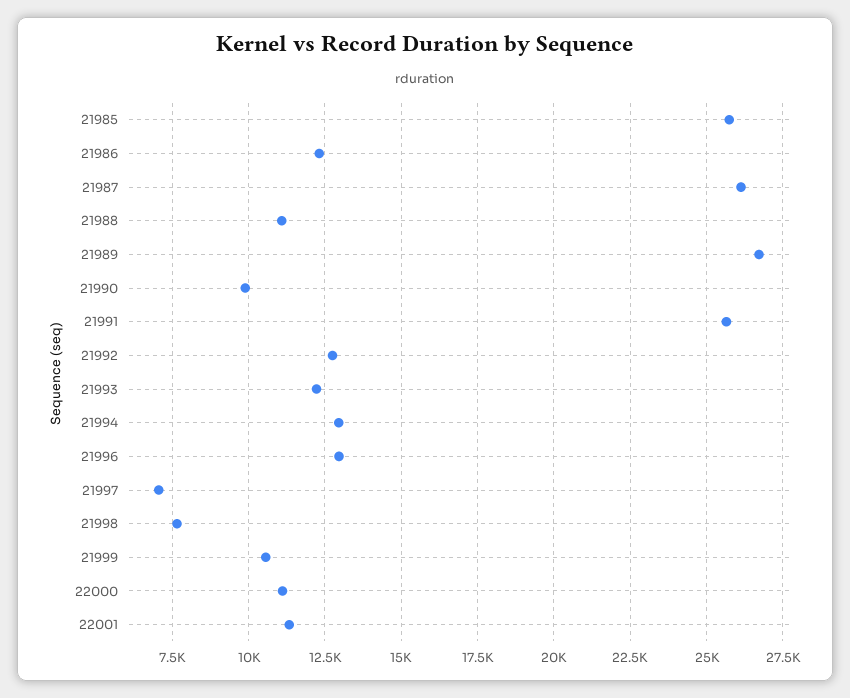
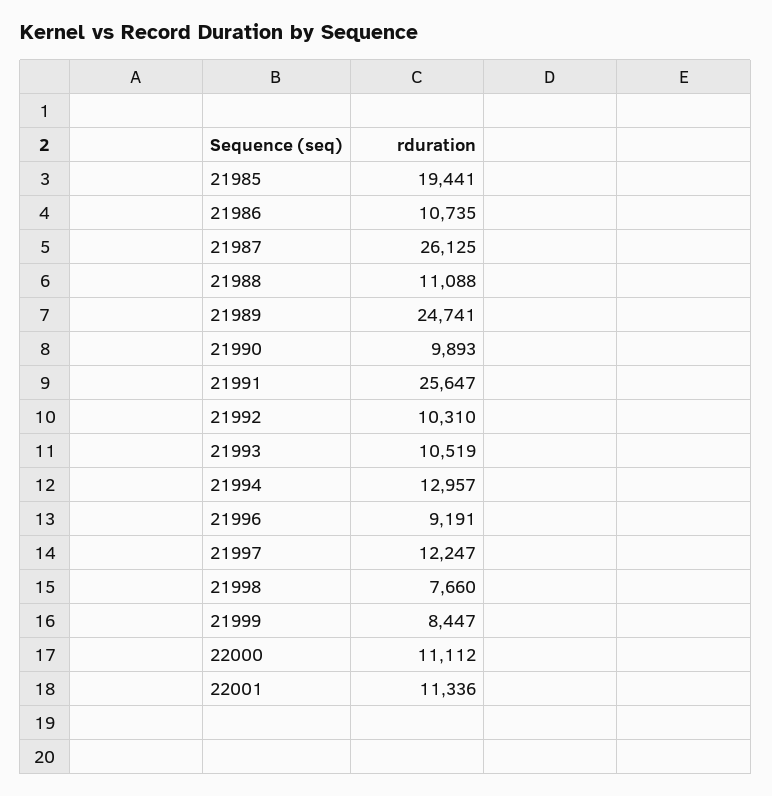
  {
-   "21985": 25750,
+   "21985": 19441,
-   "21986": 12250,
+   "21986": 10735,
    "21987": 26125,
    "21988": 11088,
-   "21989": 26750,
+   "21989": 24741,
    "21990": 9893,
    "21991": 25647,
-   "21992": 12750,
+   "21992": 10310,
-   "21993": 12250,
+   "21993": 10519,
    "21994": 12957,
-   "21996": 13000,
+   "21996": 9191,
-   "21997": 7000,
+   "21997": 12247,
    "21998": 7660,
-   "21999": 10500,
+   "21999": 8447,
    "22000": 11112,
    "22001": 11336
  }

